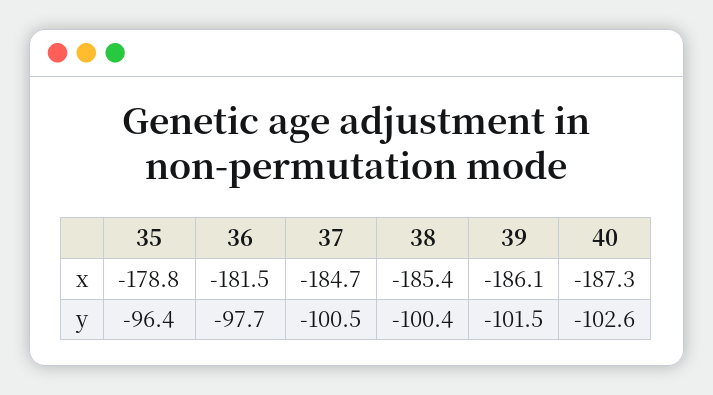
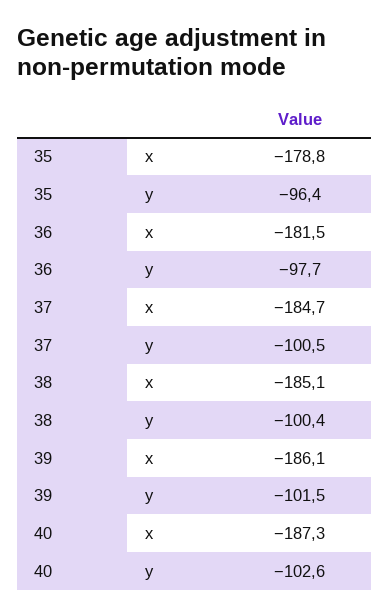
  {
    "35": {
      "x": -178.8,
      "y": -96.4
    },
    "36": {
      "x": -181.5,
      "y": -97.7
    },
    "37": {
      "x": -184.7,
      "y": -100.5
    },
    "38": {
-     "x": -185.4,
+     "x": -185.1,
      "y": -100.4
    },
    "39": {
      "x": -186.1,
      "y": -101.5
    },
    "40": {
      "x": -187.3,
      "y": -102.6
    }
  }

